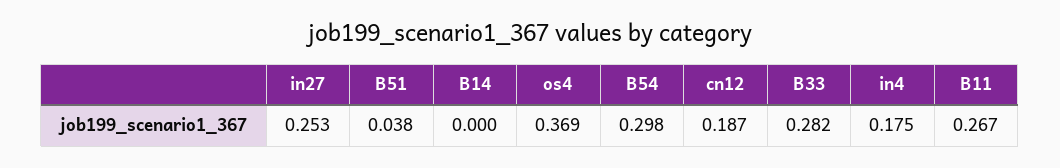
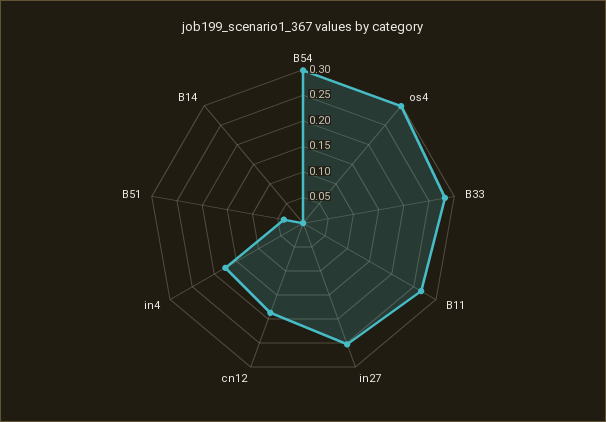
  {
    "in27": 0.253,
    "B51": 0.038,
    "B14": 0,
-   "os4": 0.369,
+   "os4": 0.3,
    "B54": 0.298,
    "cn12": 0.187,
    "B33": 0.282,
    "in4": 0.175,
    "B11": 0.267
  }

